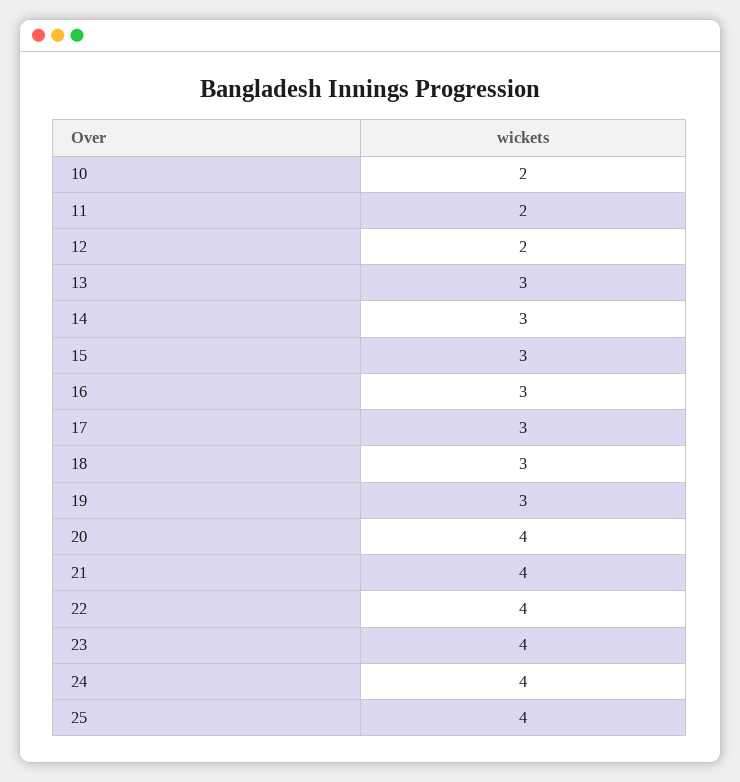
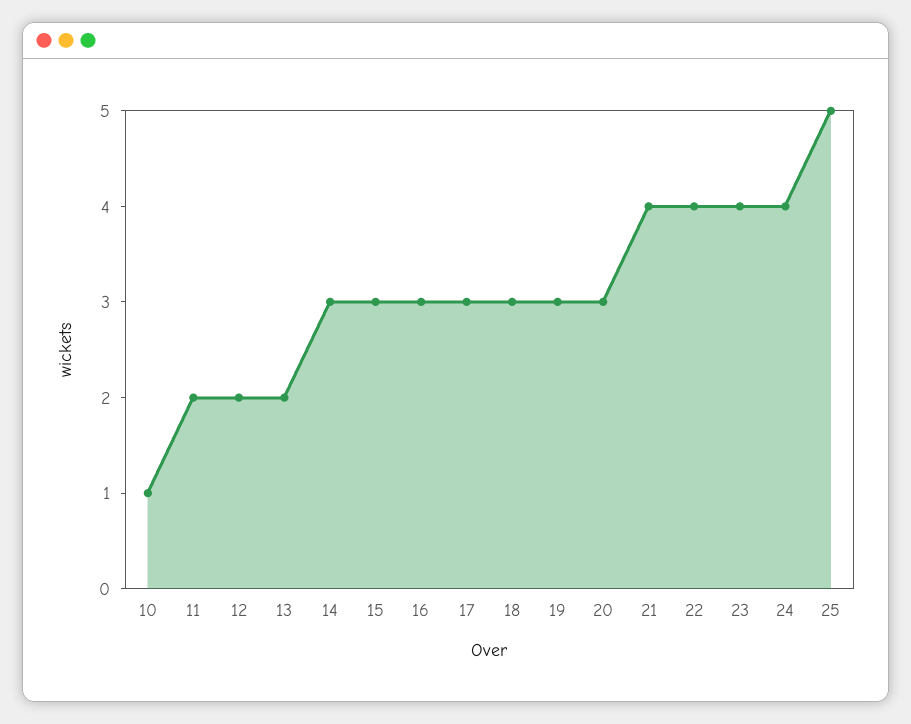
  {
-   "10": 2,
+   "10": 1,
    "11": 2,
    "12": 2,
-   "13": 3,
+   "13": 2,
    "14": 3,
    "15": 3,
    "16": 3,
    "17": 3,
    "18": 3,
    "19": 3,
-   "20": 4,
+   "20": 3,
    "21": 4,
    "22": 4,
    "23": 4,
    "24": 4,
-   "25": 4
+   "25": 5
  }

